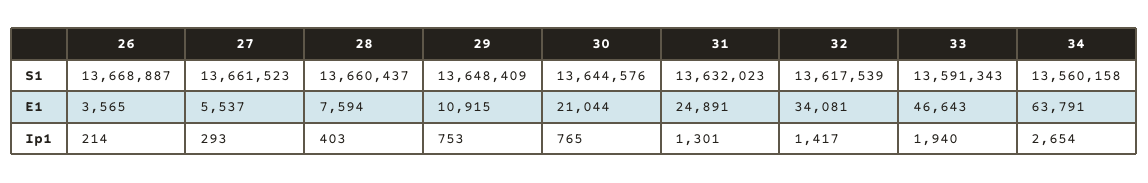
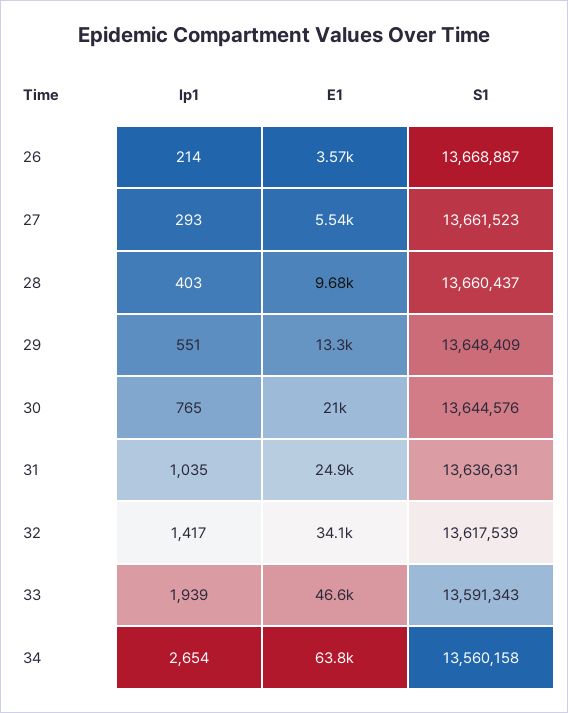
  {
    "26": {
      "S1": 13668887,
      "E1": 3565,
      "Ip1": 214
    },
    "27": {
      "S1": 13661523,
      "E1": 5537,
      "Ip1": 293
    },
    "28": {
      "S1": 13660437,
-     "E1": 7594,
+     "E1": 9680,
      "Ip1": 403
    },
    "29": {
      "S1": 13648409,
-     "E1": 10915,
+     "E1": 13300,
-     "Ip1": 753
+     "Ip1": 551
    },
    "30": {
      "S1": 13644576,
      "E1": 21044,
      "Ip1": 765
    },
    "31": {
-     "S1": 13632023,
+     "S1": 13636631,
      "E1": 24891,
-     "Ip1": 1301
+     "Ip1": 1035
    },
    "32": {
      "S1": 13617539,
      "E1": 34081,
      "Ip1": 1417
    },
    "33": {
      "S1": 13591343,
      "E1": 46643,
-     "Ip1": 1940
+     "Ip1": 1939
    },
    "34": {
      "S1": 13560158,
      "E1": 63791,
      "Ip1": 2654
    }
  }

